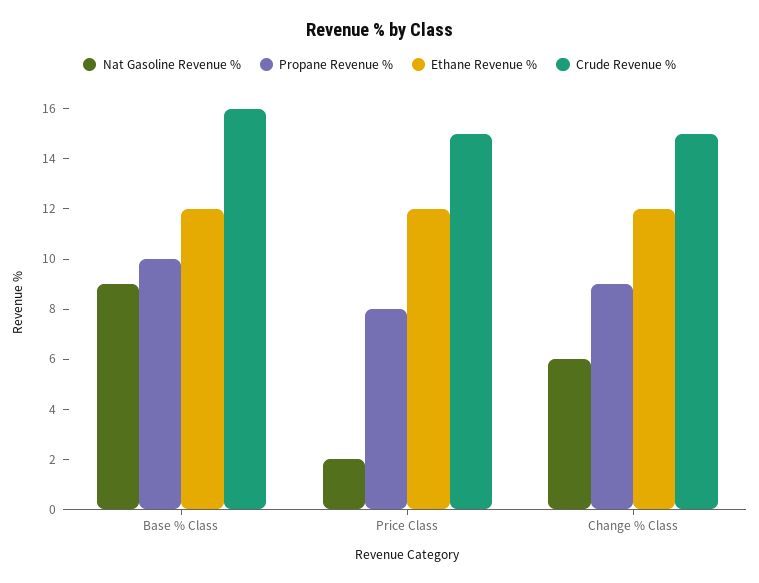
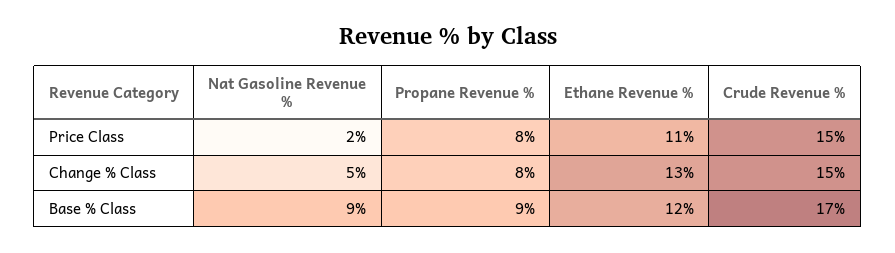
  {
    "Nat Gasoline Revenue %": {
      "Base % Class": 9,
      "Price Class": 2,
-     "Change % Class": 6
+     "Change % Class": 5
    },
    "Propane Revenue %": {
-     "Base % Class": 10,
+     "Base % Class": 9,
      "Price Class": 8,
-     "Change % Class": 9
+     "Change % Class": 8
    },
    "Ethane Revenue %": {
      "Base % Class": 12,
-     "Price Class": 12,
+     "Price Class": 11,
-     "Change % Class": 12
+     "Change % Class": 13
    },
    "Crude Revenue %": {
-     "Base % Class": 16,
+     "Base % Class": 17,
      "Price Class": 15,
      "Change % Class": 15
    }
  }

